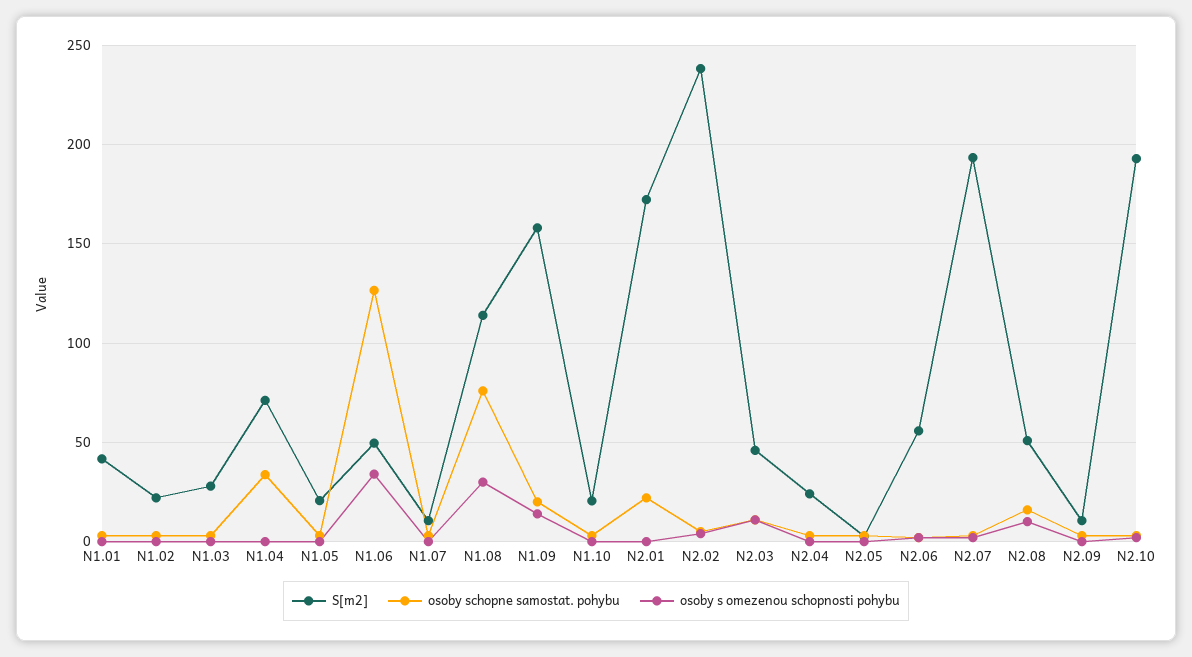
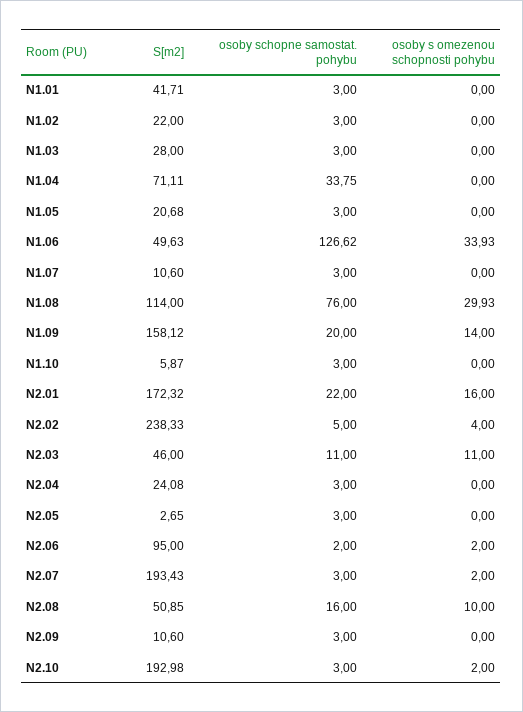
  {
    "S[m2]": {
      "N1.01": 41.71,
      "N1.02": 22,
      "N1.03": 28,
      "N1.04": 71.11,
      "N1.05": 20.68,
      "N1.06": 49.63,
      "N1.07": 10.6,
      "N1.08": 114,
      "N1.09": 158.12,
-     "N1.10": 20,
+     "N1.10": 5.87,
      "N2.01": 172.32,
      "N2.02": 238.33,
      "N2.03": 46,
      "N2.04": 24.08,
      "N2.05": 2.65,
-     "N2.06": 55,
+     "N2.06": 95,
      "N2.07": 193.43,
      "N2.08": 50.85,
      "N2.09": 10.6,
      "N2.10": 192.98
    },
    "osoby schopne samostat. pohybu": {
      "N1.01": 3,
      "N1.02": 3,
      "N1.03": 3,
      "N1.04": 33.75,
      "N1.05": 3,
      "N1.06": 126.62,
      "N1.07": 3,
      "N1.08": 76,
      "N1.09": 20,
      "N1.10": 3,
      "N2.01": 22,
      "N2.02": 5,
      "N2.03": 11,
      "N2.04": 3,
      "N2.05": 3,
      "N2.06": 2,
      "N2.07": 3,
      "N2.08": 16,
      "N2.09": 3,
      "N2.10": 3
    },
    "osoby s omezenou schopnosti pohybu": {
      "N1.01": 0,
      "N1.02": 0,
      "N1.03": 0,
      "N1.04": 0,
      "N1.05": 0,
      "N1.06": 33.93,
      "N1.07": 0,
      "N1.08": 29.93,
      "N1.09": 14,
      "N1.10": 0,
-     "N2.01": 0,
+     "N2.01": 16,
      "N2.02": 4,
      "N2.03": 11,
      "N2.04": 0,
      "N2.05": 0,
      "N2.06": 2,
      "N2.07": 2,
      "N2.08": 10,
      "N2.09": 0,
      "N2.10": 2
    }
  }

